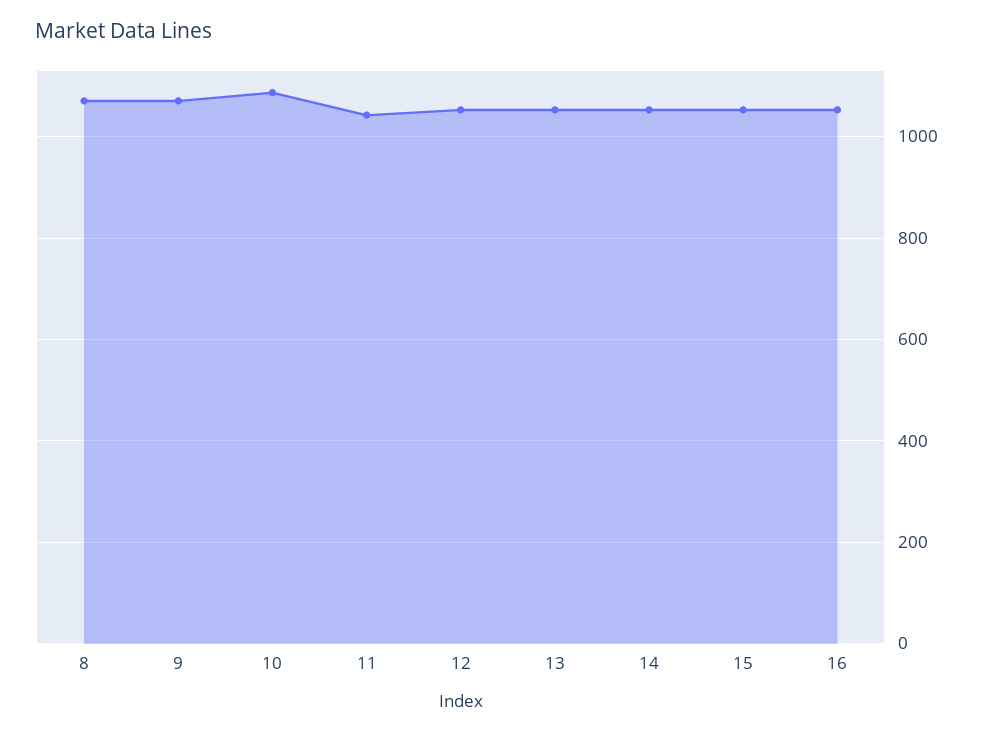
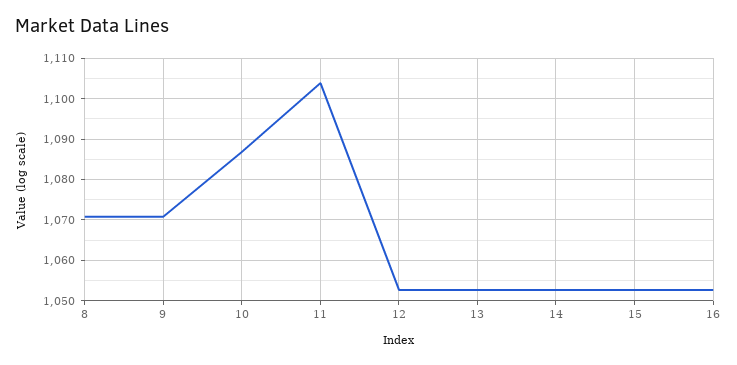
  {
    "8": 1070,
    "9": 1070,
    "10": 1086,
-   "11": 1040,
+   "11": 1104,
    "12": 1052,
    "13": 1052,
    "14": 1052,
    "15": 1052,
    "16": 1052
  }

